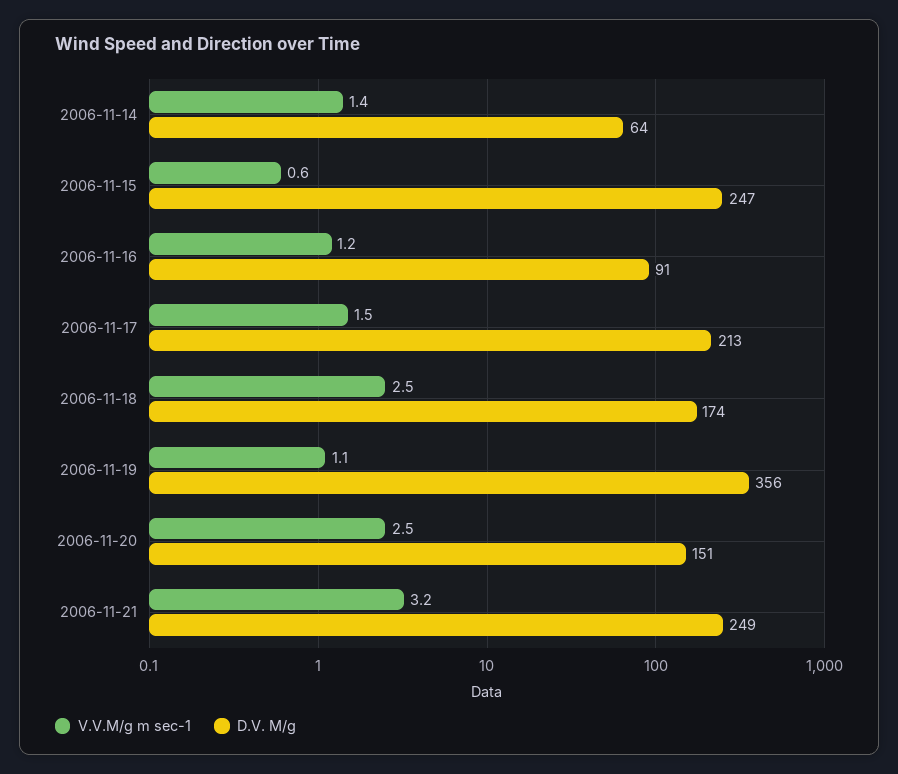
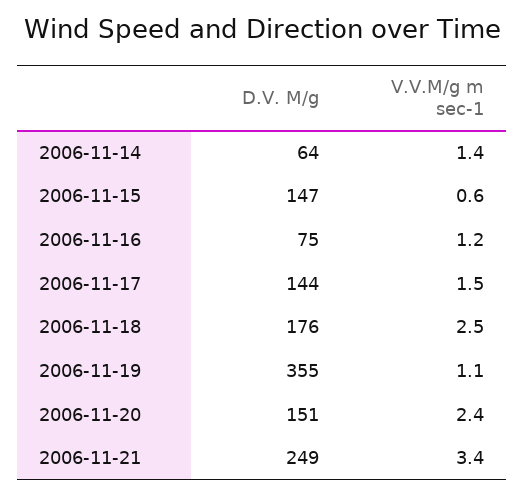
  {
    "V.V.M/g m sec-1": {
      "2006-11-14": 1.4,
      "2006-11-15": 0.6,
      "2006-11-16": 1.2,
      "2006-11-17": 1.5,
      "2006-11-18": 2.5,
      "2006-11-19": 1.1,
-     "2006-11-20": 2.5,
+     "2006-11-20": 2.4,
-     "2006-11-21": 3.2
+     "2006-11-21": 3.4
    },
    "D.V. M/g": {
      "2006-11-14": 64,
-     "2006-11-15": 247,
+     "2006-11-15": 147,
-     "2006-11-16": 91,
+     "2006-11-16": 75,
-     "2006-11-17": 213,
+     "2006-11-17": 144,
-     "2006-11-18": 174,
+     "2006-11-18": 176,
-     "2006-11-19": 356,
+     "2006-11-19": 355,
      "2006-11-20": 151,
      "2006-11-21": 249
    }
  }

